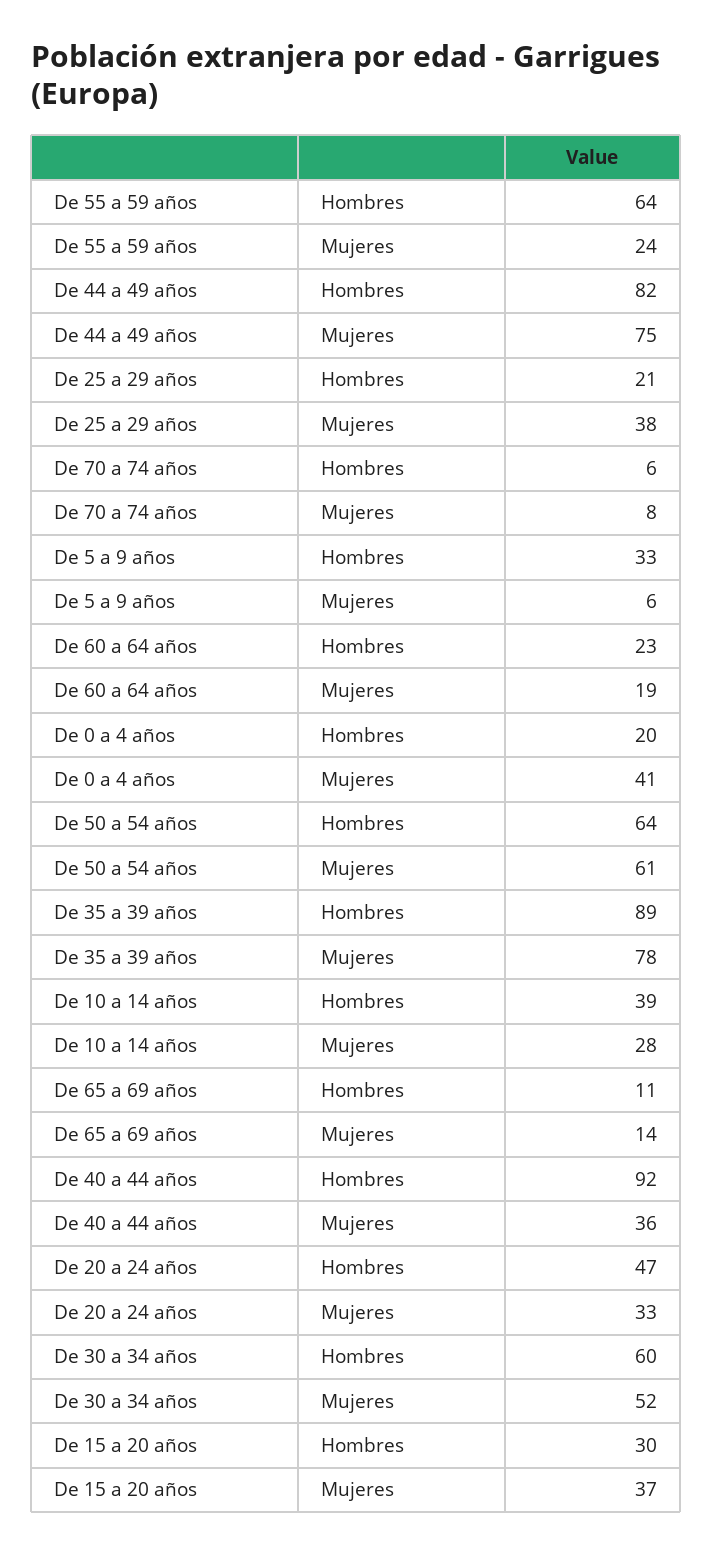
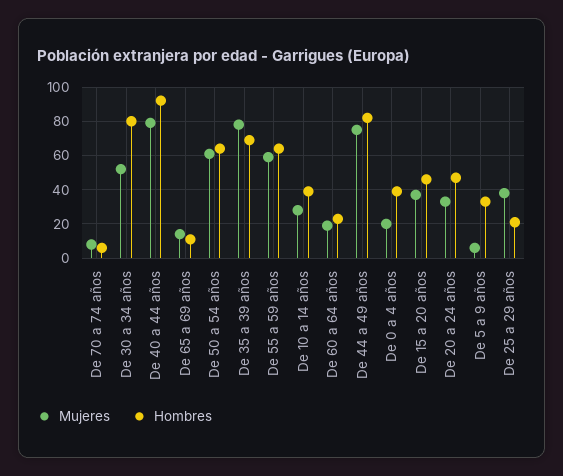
  {
    "Hombres": {
      "De 55 a 59 años": 64,
      "De 44 a 49 años": 82,
      "De 25 a 29 años": 21,
      "De 70 a 74 años": 6,
      "De 5 a 9 años": 33,
      "De 60 a 64 años": 23,
-     "De 0 a 4 años": 20,
+     "De 0 a 4 años": 40,
      "De 50 a 54 años": 64,
-     "De 35 a 39 años": 89,
+     "De 35 a 39 años": 70,
      "De 10 a 14 años": 39,
      "De 65 a 69 años": 11,
      "De 40 a 44 años": 92,
      "De 20 a 24 años": 47,
-     "De 30 a 34 años": 60,
+     "De 30 a 34 años": 80,
-     "De 15 a 20 años": 30
+     "De 15 a 20 años": 45
    },
    "Mujeres": {
-     "De 55 a 59 años": 24,
+     "De 55 a 59 años": 60,
      "De 44 a 49 años": 75,
      "De 25 a 29 años": 38,
      "De 70 a 74 años": 8,
      "De 5 a 9 años": 6,
      "De 60 a 64 años": 19,
-     "De 0 a 4 años": 41,
+     "De 0 a 4 años": 20,
      "De 50 a 54 años": 61,
      "De 35 a 39 años": 78,
      "De 10 a 14 años": 28,
      "De 65 a 69 años": 14,
-     "De 40 a 44 años": 36,
+     "De 40 a 44 años": 80,
      "De 20 a 24 años": 33,
      "De 30 a 34 años": 52,
      "De 15 a 20 años": 37
    }
  }

